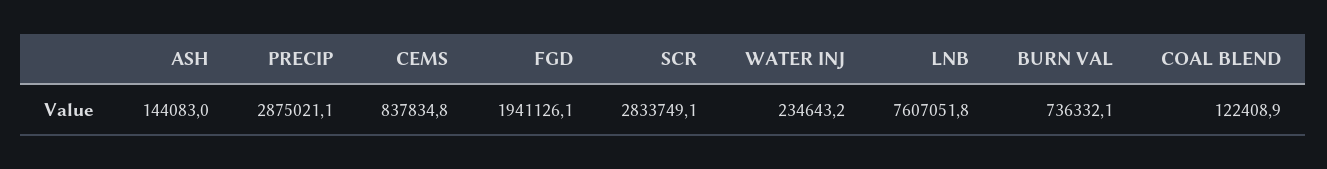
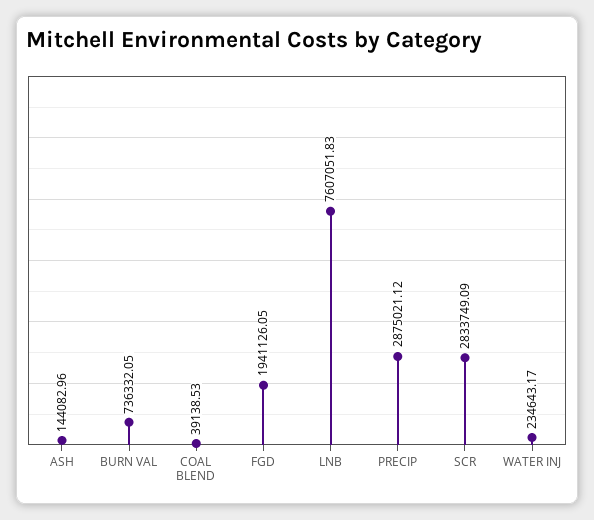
  {
    "ASH": 144082.96,
    "PRECIP": 2875021.12,
-   "CEMS": 837834.8,
    "FGD": 1941126.05,
    "SCR": 2833749.09,
    "WATER INJ": 234643.17,
    "LNB": 7607051.83,
    "BURN VAL": 736332.05,
-   "COAL BLEND": 122408.9
+   "COAL BLEND": 39138.53
  }

